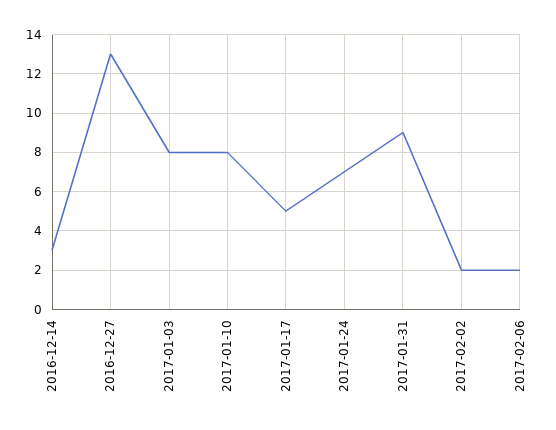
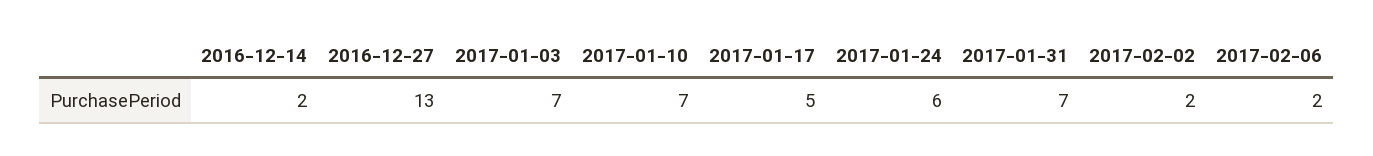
  {
-   "2016-12-14": 3,
+   "2016-12-14": 2,
    "2016-12-27": 13,
-   "2017-01-03": 8,
+   "2017-01-03": 7,
-   "2017-01-10": 8,
+   "2017-01-10": 7,
    "2017-01-17": 5,
-   "2017-01-24": 7,
+   "2017-01-24": 6,
-   "2017-01-31": 9,
+   "2017-01-31": 7,
    "2017-02-02": 2,
    "2017-02-06": 2
  }

